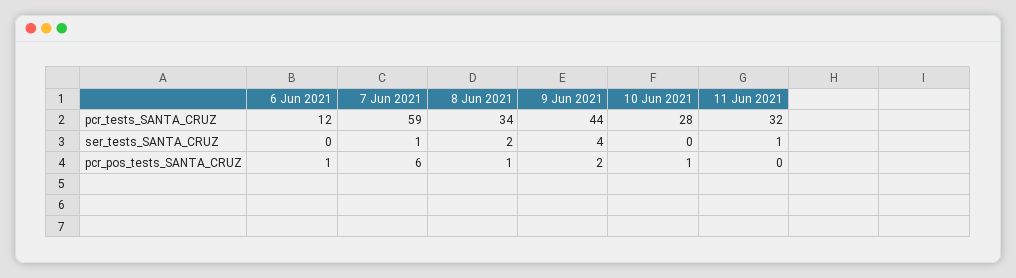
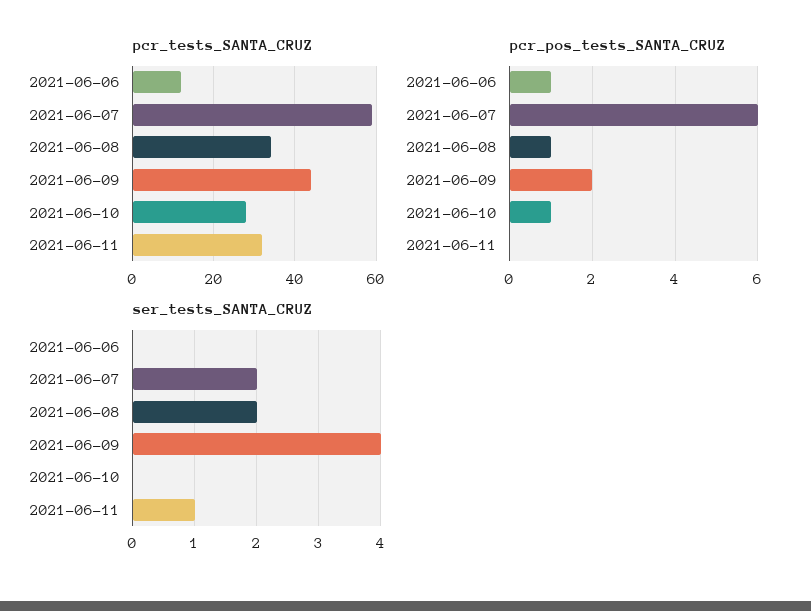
  {
    "pcr_tests_SANTA_CRUZ": {
      "6 Jun 2021": 12,
      "7 Jun 2021": 59,
      "8 Jun 2021": 34,
      "9 Jun 2021": 44,
      "10 Jun 2021": 28,
      "11 Jun 2021": 32
    },
    "ser_tests_SANTA_CRUZ": {
      "6 Jun 2021": 0,
-     "7 Jun 2021": 1,
+     "7 Jun 2021": 2,
      "8 Jun 2021": 2,
      "9 Jun 2021": 4,
      "10 Jun 2021": 0,
      "11 Jun 2021": 1
    },
    "pcr_pos_tests_SANTA_CRUZ": {
      "6 Jun 2021": 1,
      "7 Jun 2021": 6,
      "8 Jun 2021": 1,
      "9 Jun 2021": 2,
      "10 Jun 2021": 1,
      "11 Jun 2021": 0
    }
  }

